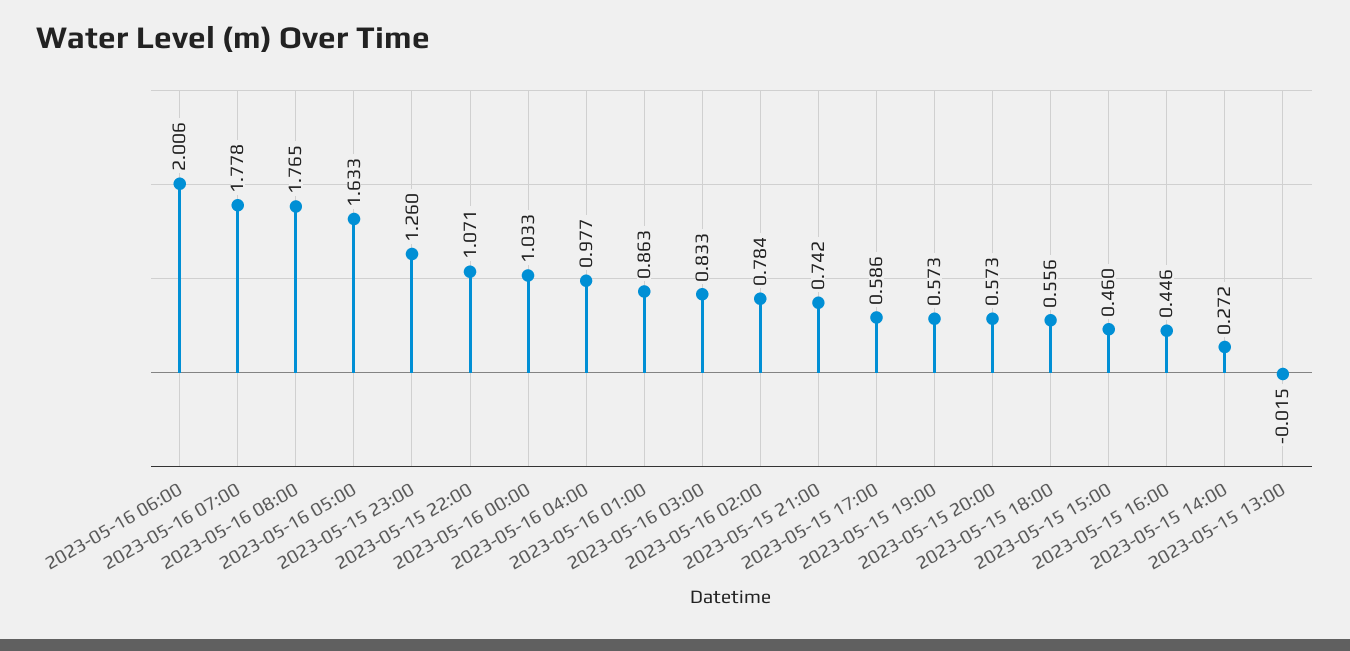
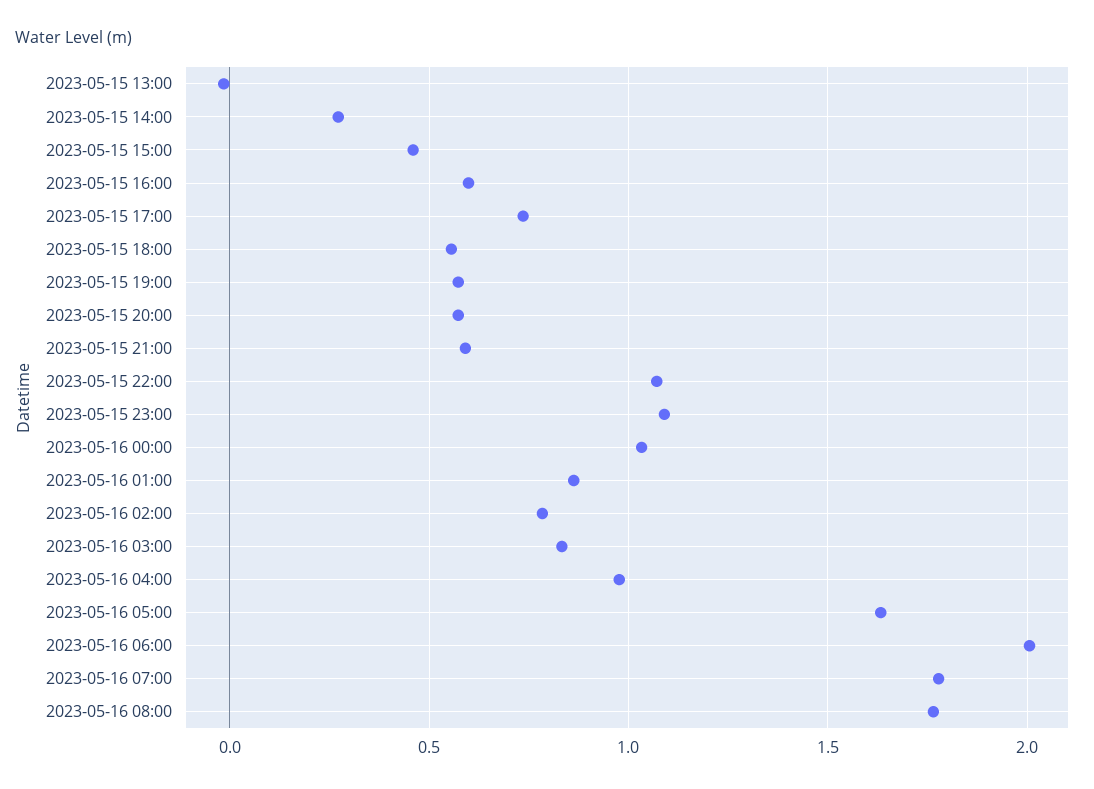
  {
    "2023-05-16 06:00": 2.006,
    "2023-05-16 07:00": 1.778,
    "2023-05-16 08:00": 1.765,
    "2023-05-16 05:00": 1.633,
-   "2023-05-15 23:00": 1.26,
+   "2023-05-15 23:00": 1.1,
    "2023-05-15 22:00": 1.071,
    "2023-05-16 00:00": 1.033,
    "2023-05-16 04:00": 0.977,
    "2023-05-16 01:00": 0.863,
    "2023-05-16 03:00": 0.833,
    "2023-05-16 02:00": 0.784,
-   "2023-05-15 21:00": 0.742,
+   "2023-05-15 21:00": 0.6,
-   "2023-05-15 17:00": 0.586,
+   "2023-05-15 17:00": 0.75,
    "2023-05-15 19:00": 0.573,
    "2023-05-15 20:00": 0.573,
    "2023-05-15 18:00": 0.556,
    "2023-05-15 15:00": 0.46,
-   "2023-05-15 16:00": 0.446,
+   "2023-05-15 16:00": 0.6,
    "2023-05-15 14:00": 0.272,
    "2023-05-15 13:00": -0.015
  }

